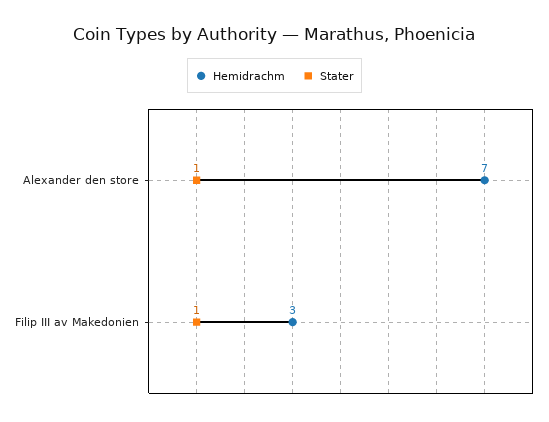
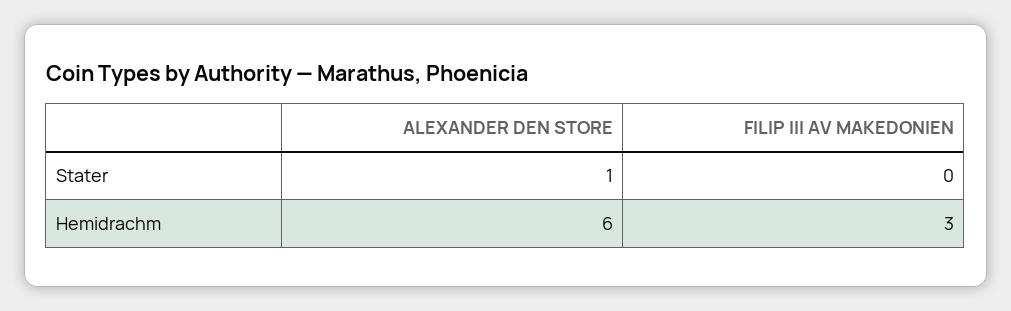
  {
    "Hemidrachm": {
-     "Alexander den store": 7,
+     "Alexander den store": 6,
      "Filip III av Makedonien": 3
    },
    "Stater": {
      "Alexander den store": 1,
-     "Filip III av Makedonien": 1
+     "Filip III av Makedonien": 0
    }
  }

